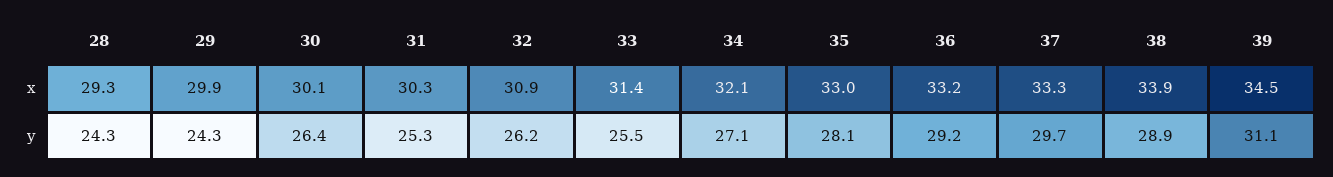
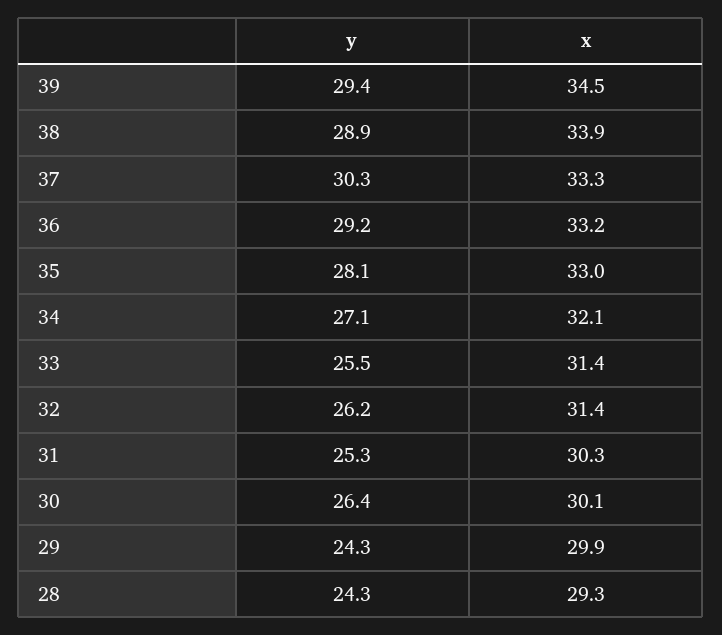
  {
    "28": {
      "x": 29.3,
      "y": 24.3
    },
    "29": {
      "x": 29.9,
      "y": 24.3
    },
    "30": {
      "x": 30.1,
      "y": 26.4
    },
    "31": {
      "x": 30.3,
      "y": 25.3
    },
    "32": {
-     "x": 30.9,
+     "x": 31.4,
      "y": 26.2
    },
    "33": {
      "x": 31.4,
      "y": 25.5
    },
    "34": {
      "x": 32.1,
      "y": 27.1
    },
    "35": {
      "x": 33,
      "y": 28.1
    },
    "36": {
      "x": 33.2,
      "y": 29.2
    },
    "37": {
      "x": 33.3,
-     "y": 29.7
+     "y": 30.3
    },
    "38": {
      "x": 33.9,
      "y": 28.9
    },
    "39": {
      "x": 34.5,
-     "y": 31.1
+     "y": 29.4
    }
  }

